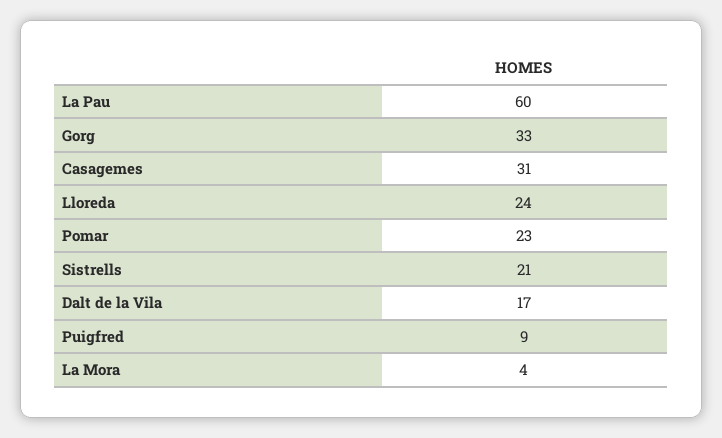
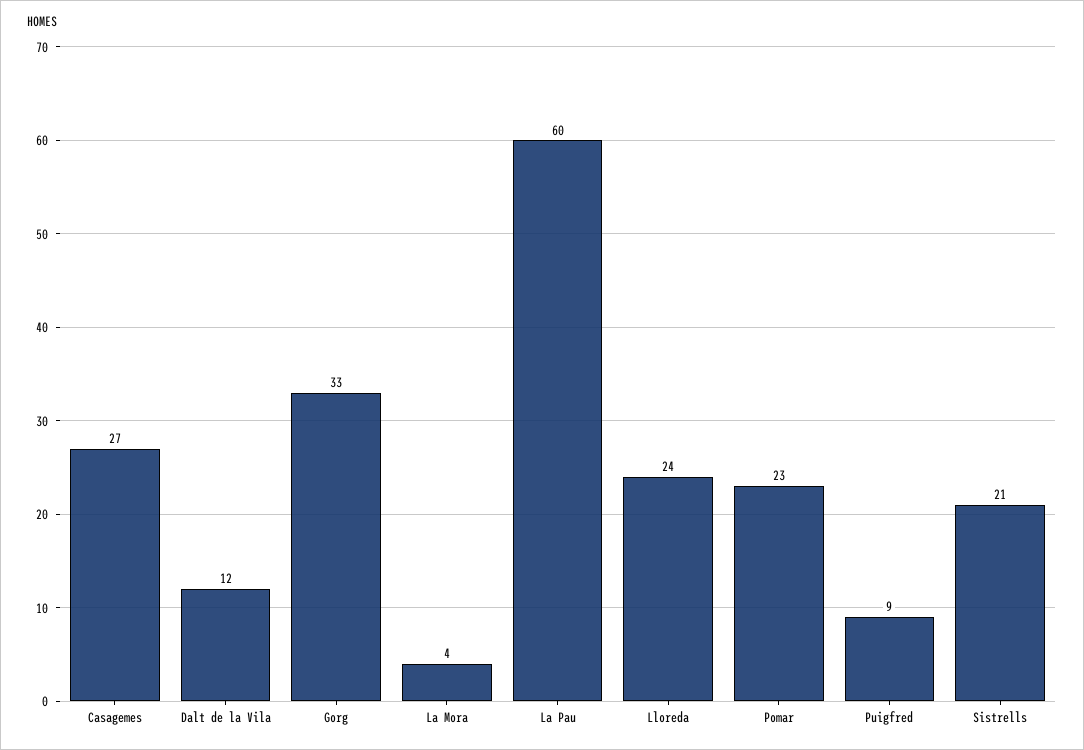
  {
    "La Pau": 60,
    "Gorg": 33,
-   "Casagemes": 31,
+   "Casagemes": 27,
    "Lloreda": 24,
    "Pomar": 23,
    "Sistrells": 21,
-   "Dalt de la Vila": 17,
+   "Dalt de la Vila": 12,
    "Puigfred": 9,
    "La Mora": 4
  }

